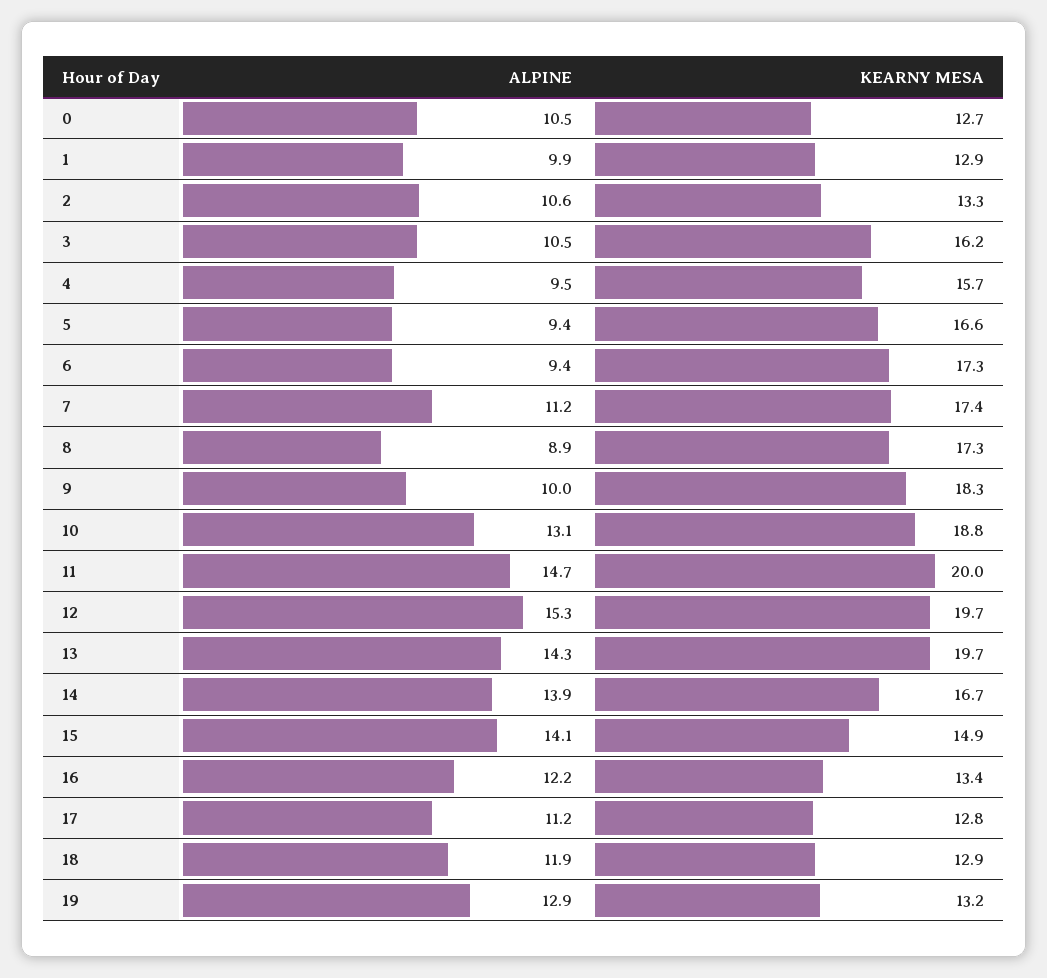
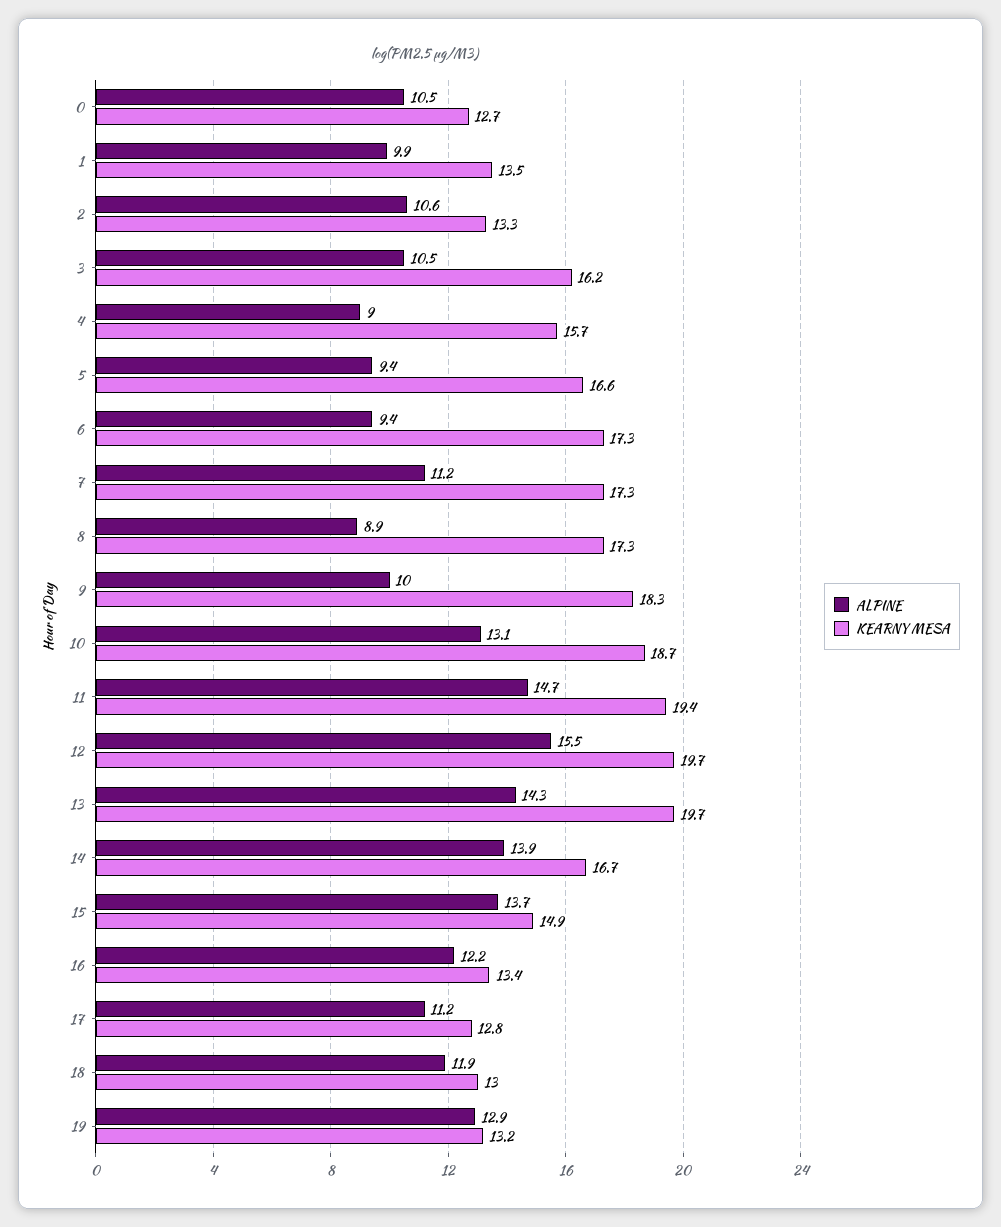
  {
    "ALPINE": {
      "0": 10.5,
      "1": 9.9,
      "2": 10.6,
      "3": 10.5,
-     "4": 9.5,
+     "4": 9,
      "5": 9.4,
      "6": 9.4,
      "7": 11.2,
      "8": 8.9,
      "9": 10,
      "10": 13.1,
      "11": 14.7,
-     "12": 15.3,
+     "12": 15.5,
      "13": 14.3,
      "14": 13.9,
-     "15": 14.1,
+     "15": 13.7,
      "16": 12.2,
      "17": 11.2,
      "18": 11.9,
      "19": 12.9
    },
    "KEARNY MESA": {
      "0": 12.7,
-     "1": 12.9,
+     "1": 13.5,
      "2": 13.3,
      "3": 16.2,
      "4": 15.7,
      "5": 16.6,
      "6": 17.3,
-     "7": 17.4,
+     "7": 17.3,
      "8": 17.3,
      "9": 18.3,
-     "10": 18.8,
+     "10": 18.7,
-     "11": 20,
+     "11": 19.4,
      "12": 19.7,
      "13": 19.7,
      "14": 16.7,
      "15": 14.9,
      "16": 13.4,
      "17": 12.8,
-     "18": 12.9,
+     "18": 13,
      "19": 13.2
    }
  }

